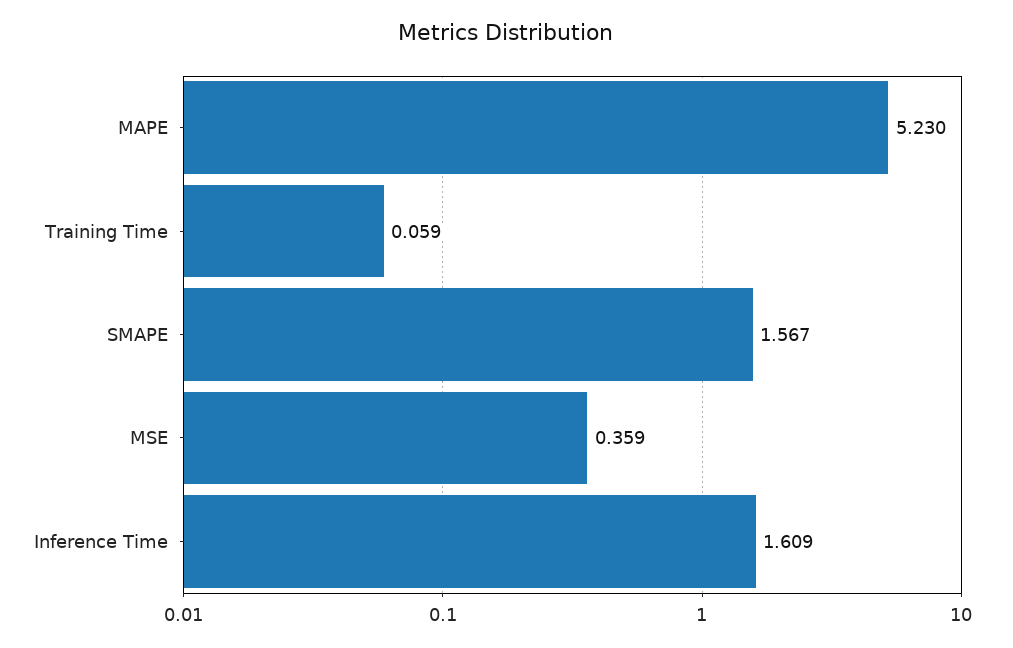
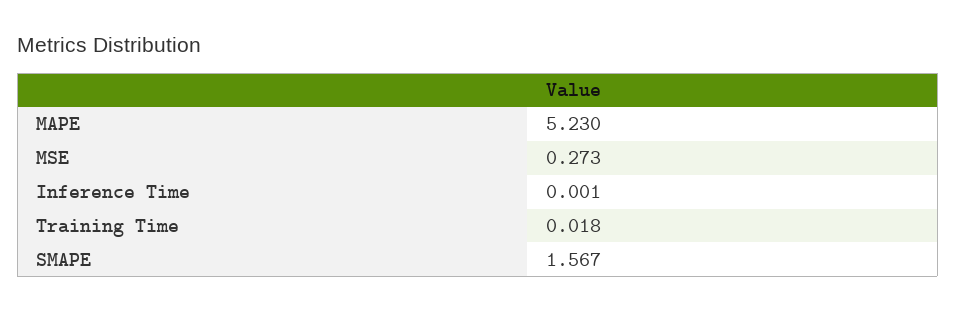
  {
    "MAPE": 5.23,
-   "Training Time": 0.059,
+   "Training Time": 0.018,
    "SMAPE": 1.567,
-   "MSE": 0.359,
+   "MSE": 0.273,
-   "Inference Time": 1.609
+   "Inference Time": 0.001
  }

